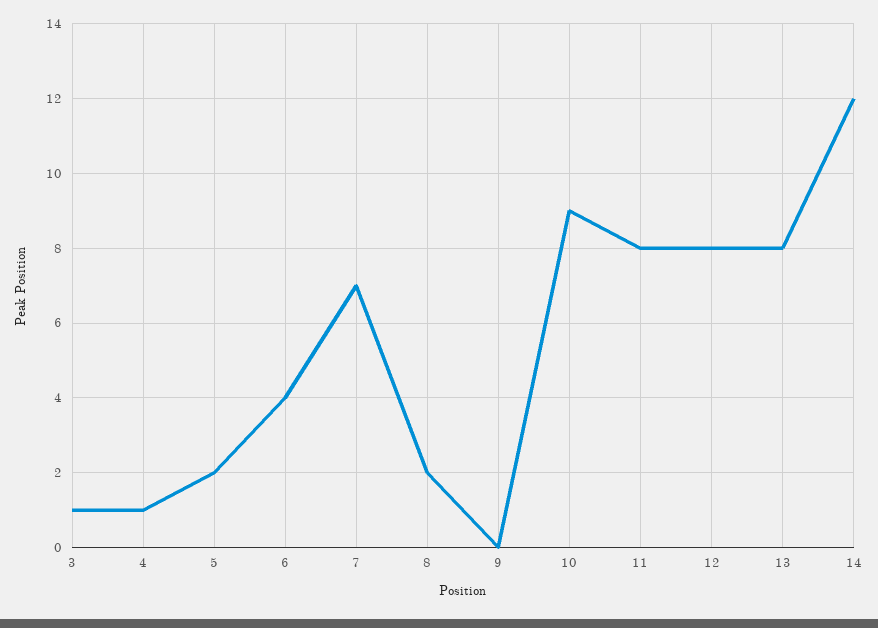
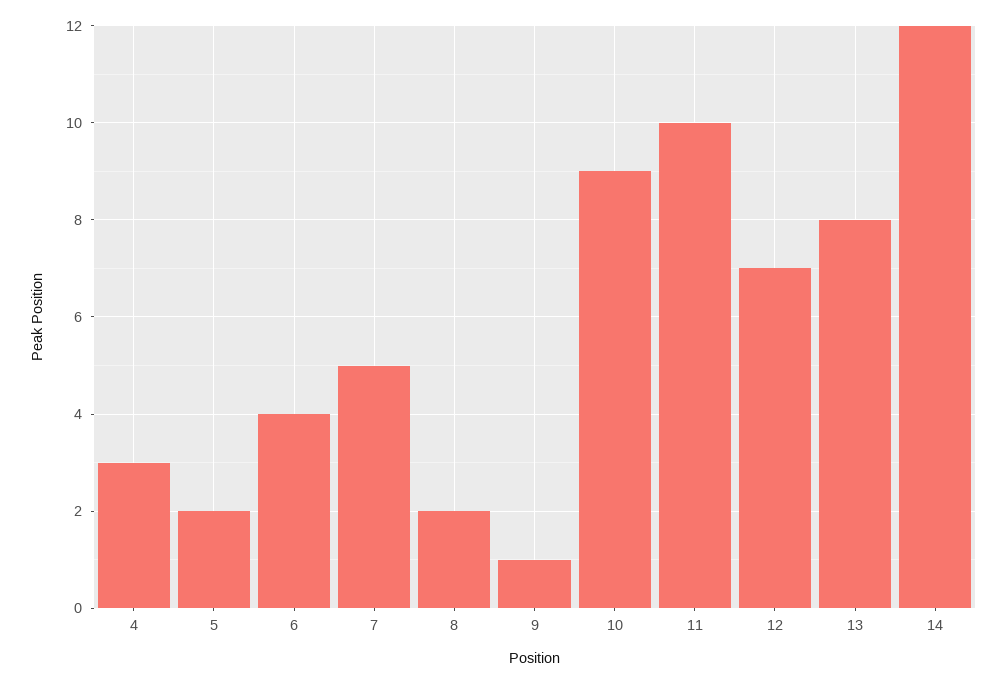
  {
-   "3": 1,
-   "4": 1,
+   "4": 3,
    "5": 2,
    "6": 4,
-   "7": 7,
+   "7": 5,
    "8": 2,
-   "9": 0,
+   "9": 1,
    "10": 9,
-   "11": 8,
+   "11": 10,
-   "12": 8,
+   "12": 7,
    "13": 8,
    "14": 12
  }

